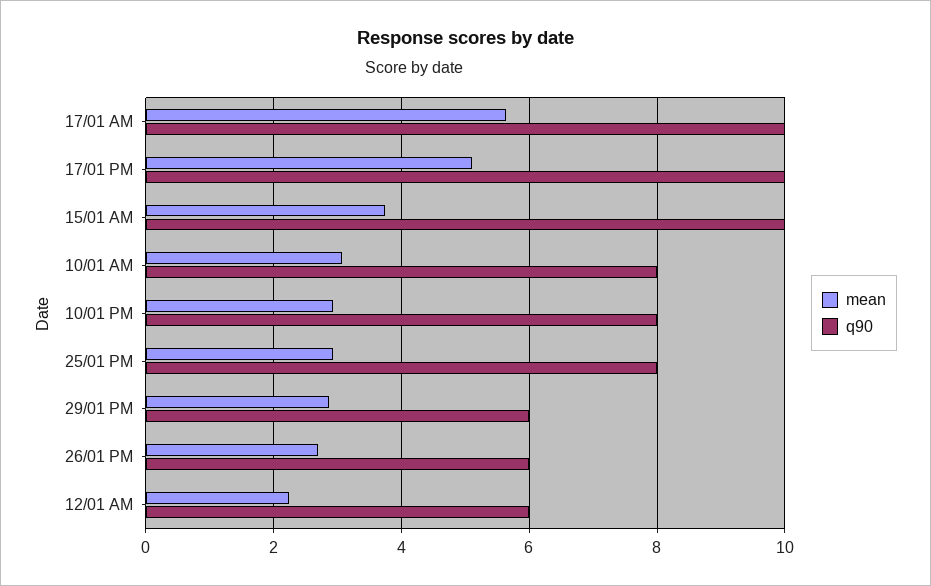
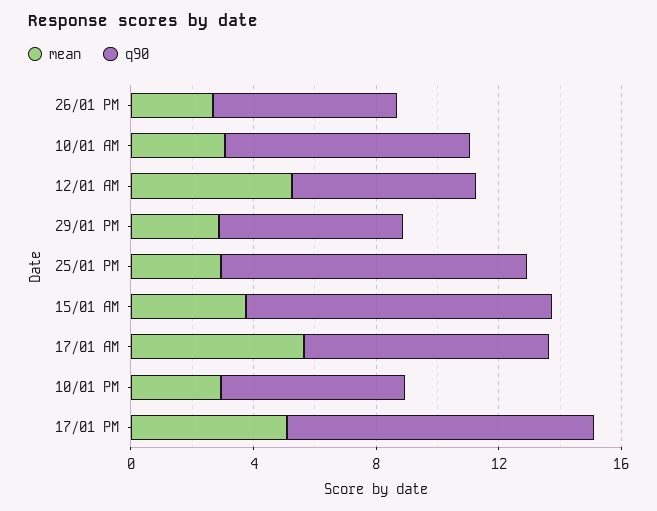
  {
    "mean": {
      "17/01 AM": 5.6,
      "17/01 PM": 5.2,
      "15/01 AM": 3.8,
      "10/01 AM": 3,
      "10/01 PM": 3,
      "25/01 PM": 3,
      "29/01 PM": 2.8,
      "26/01 PM": 2.6,
-     "12/01 AM": 2.2
+     "12/01 AM": 5
    },
    "q90": {
-     "17/01 AM": 10,
+     "17/01 AM": 8,
      "17/01 PM": 10,
      "15/01 AM": 10,
      "10/01 AM": 8,
-     "10/01 PM": 8,
+     "10/01 PM": 6,
-     "25/01 PM": 8,
+     "25/01 PM": 10,
      "29/01 PM": 6,
      "26/01 PM": 6,
      "12/01 AM": 6
    }
  }

